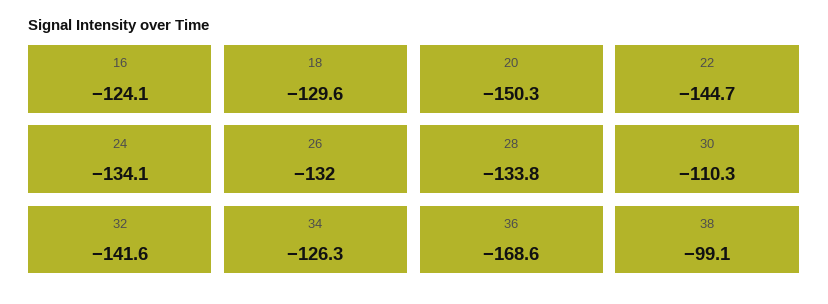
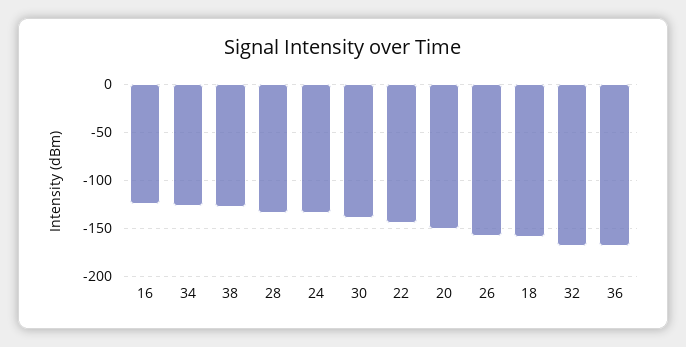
  {
    "16": -124.1,
-   "18": -129.6,
+   "18": -160,
    "20": -150.3,
    "22": -144.7,
    "24": -134.1,
-   "26": -132,
+   "26": -160,
    "28": -133.8,
-   "30": -110.3,
+   "30": -140,
-   "32": -141.6,
+   "32": -170,
    "34": -126.3,
    "36": -168.6,
-   "38": -99.1
+   "38": -130
  }

